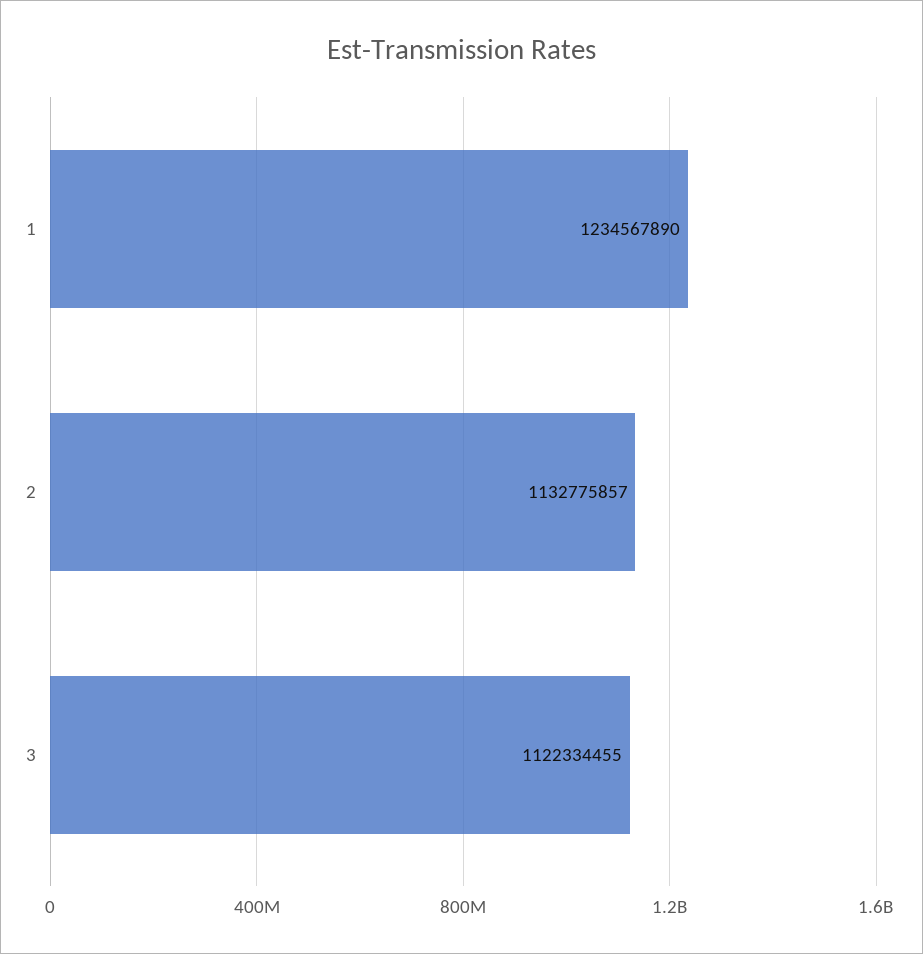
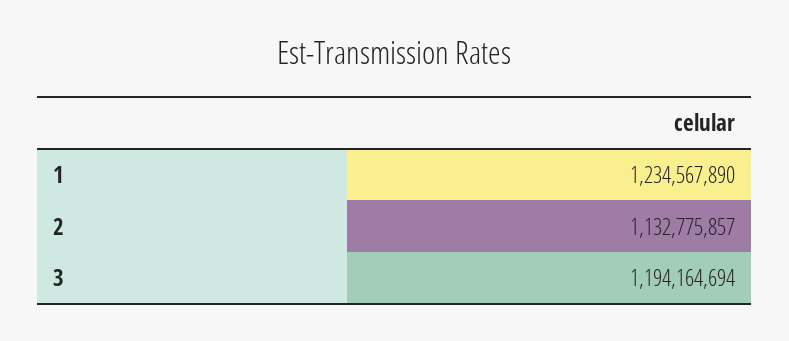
  {
    "1": 1234567890,
    "2": 1132775857,
-   "3": 1122334455
+   "3": 1194164694
  }

